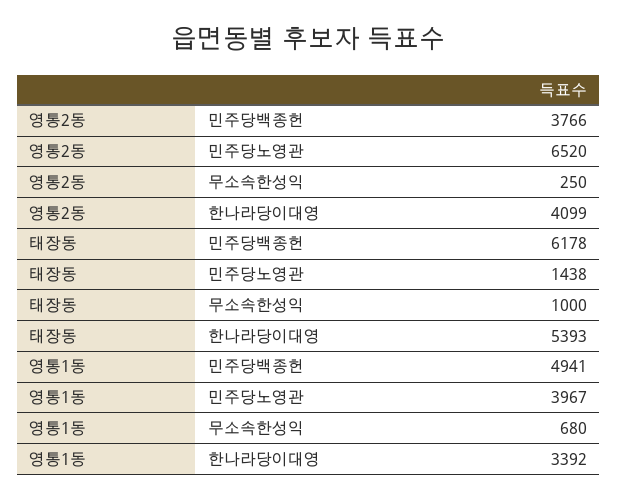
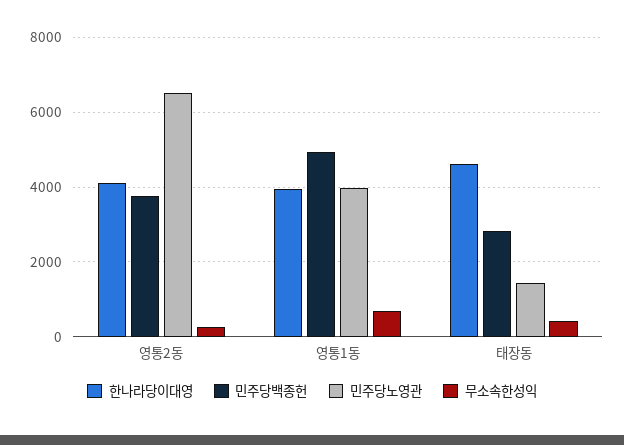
  {
    "민주당백종헌": {
      "영통2동": 3766,
-     "태장동": 6178,
+     "태장동": 2800,
      "영통1동": 4941
    },
    "민주당노영관": {
      "영통2동": 6520,
      "태장동": 1438,
      "영통1동": 3967
    },
    "무소속한성익": {
      "영통2동": 250,
-     "태장동": 1000,
+     "태장동": 400,
      "영통1동": 680
    },
    "한나라당이대영": {
      "영통2동": 4099,
-     "태장동": 5393,
+     "태장동": 4600,
-     "영통1동": 3392
+     "영통1동": 4000
    }
  }

